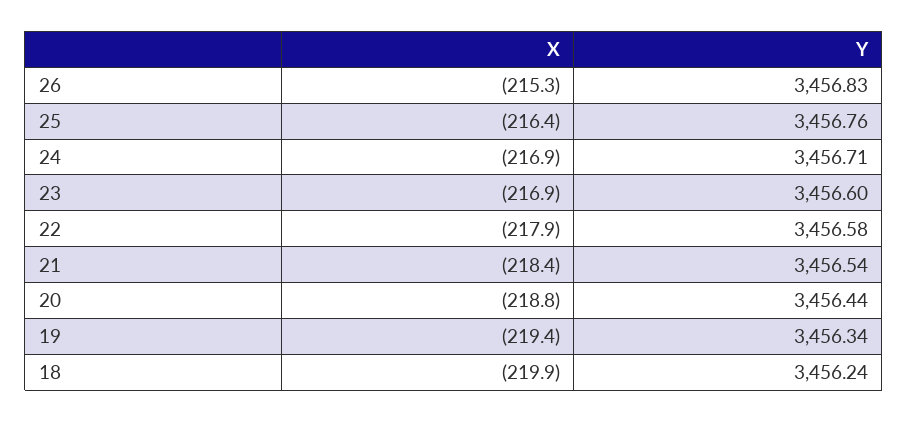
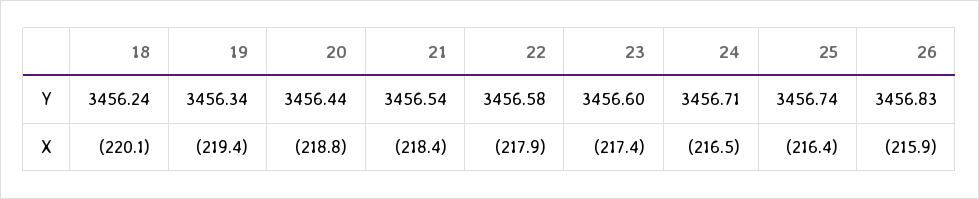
  {
    "X": {
-     "26": -215.3,
+     "26": -215.9,
      "25": -216.4,
-     "24": -216.9,
+     "24": -216.5,
-     "23": -216.9,
+     "23": -217.4,
      "22": -217.9,
      "21": -218.4,
      "20": -218.8,
      "19": -219.4,
-     "18": -219.9
+     "18": -220.1
    },
    "Y": {
      "26": 3456.83,
-     "25": 3456.76,
+     "25": 3456.74,
      "24": 3456.71,
      "23": 3456.6,
      "22": 3456.58,
      "21": 3456.54,
      "20": 3456.44,
      "19": 3456.34,
      "18": 3456.24
    }
  }

